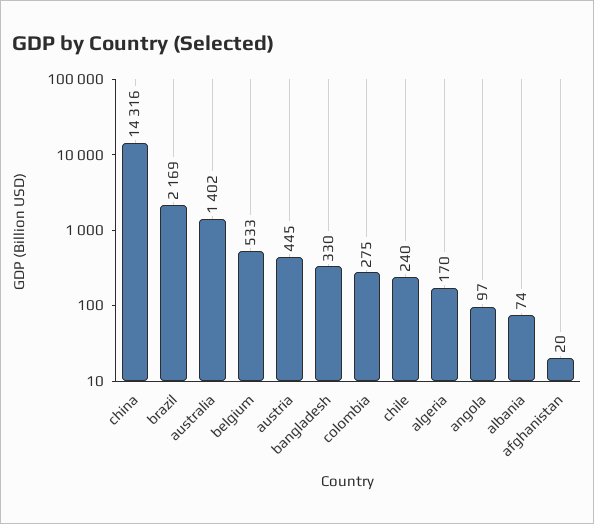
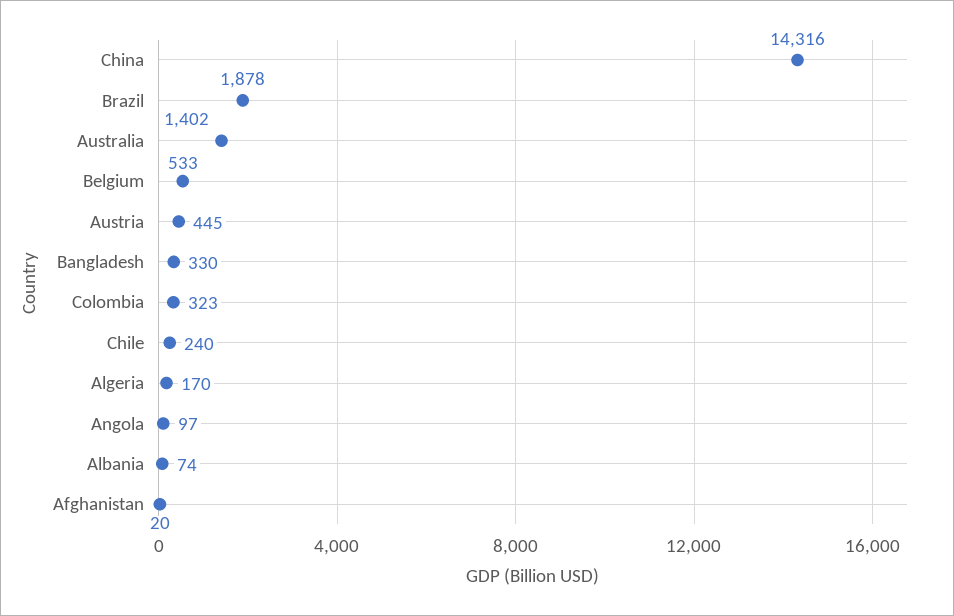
  {
    "china": 14316,
-   "brazil": 2169,
+   "brazil": 1878,
    "australia": 1402,
    "belgium": 533,
    "austria": 445,
    "bangladesh": 330,
-   "colombia": 275,
+   "colombia": 323,
    "chile": 240,
    "algeria": 170,
    "angola": 97,
    "albania": 74,
    "afghanistan": 20
  }

